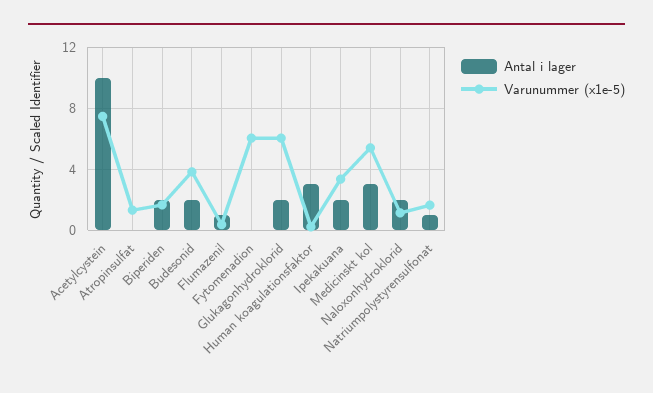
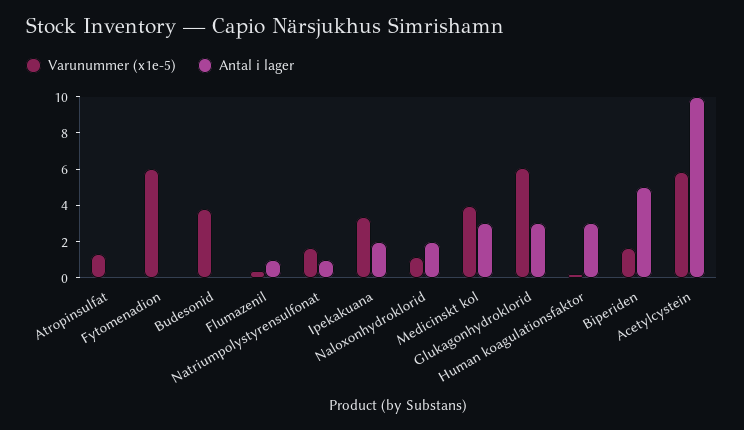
  {
    "Antal i lager": {
      "Acetylcystein": 10,
      "Atropinsulfat": 0,
-     "Biperiden": 2,
+     "Biperiden": 5,
-     "Budesonid": 2,
+     "Budesonid": 0,
      "Flumazenil": 1,
      "Fytomenadion": 0,
-     "Glukagonhydroklorid": 2,
+     "Glukagonhydroklorid": 3,
      "Human koagulationsfaktor": 3,
      "Ipekakuana": 2,
      "Medicinskt kol": 3,
      "Naloxonhydroklorid": 2,
      "Natriumpolystyrensulfonat": 1
    },
    "Varunummer (x1e-5)": {
-     "Acetylcystein": 7.5,
+     "Acetylcystein": 6,
      "Atropinsulfat": 1.5,
      "Biperiden": 1.5,
      "Budesonid": 4,
      "Flumazenil": 0.5,
      "Fytomenadion": 6,
      "Glukagonhydroklorid": 6,
      "Human koagulationsfaktor": 0,
      "Ipekakuana": 3.5,
-     "Medicinskt kol": 5.5,
+     "Medicinskt kol": 4,
      "Naloxonhydroklorid": 1,
      "Natriumpolystyrensulfonat": 1.5
    }
  }

